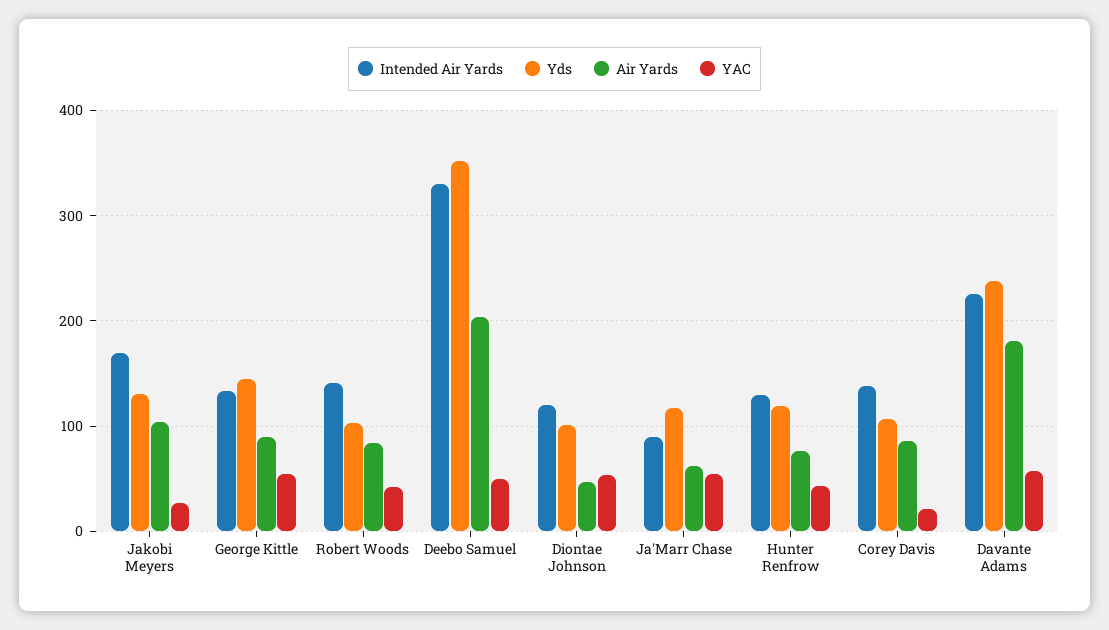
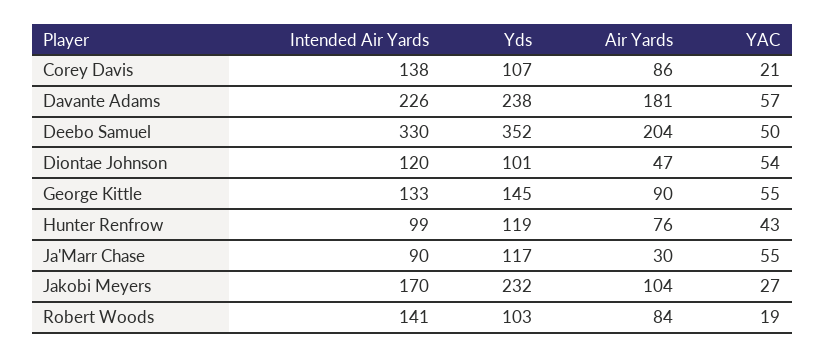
  {
    "Intended Air Yards": {
      "Jakobi Meyers": 170,
      "George Kittle": 133,
      "Robert Woods": 141,
      "Deebo Samuel": 330,
      "Diontae Johnson": 120,
      "Ja'Marr Chase": 90,
-     "Hunter Renfrow": 130,
+     "Hunter Renfrow": 99,
      "Corey Davis": 138,
      "Davante Adams": 226
    },
    "Yds": {
-     "Jakobi Meyers": 130,
+     "Jakobi Meyers": 232,
      "George Kittle": 145,
      "Robert Woods": 103,
      "Deebo Samuel": 352,
      "Diontae Johnson": 101,
      "Ja'Marr Chase": 117,
      "Hunter Renfrow": 119,
      "Corey Davis": 107,
      "Davante Adams": 238
    },
    "Air Yards": {
      "Jakobi Meyers": 104,
      "George Kittle": 90,
      "Robert Woods": 84,
      "Deebo Samuel": 204,
      "Diontae Johnson": 47,
-     "Ja'Marr Chase": 60,
+     "Ja'Marr Chase": 30,
      "Hunter Renfrow": 76,
      "Corey Davis": 86,
      "Davante Adams": 181
    },
    "YAC": {
      "Jakobi Meyers": 27,
      "George Kittle": 55,
-     "Robert Woods": 40,
+     "Robert Woods": 19,
      "Deebo Samuel": 50,
      "Diontae Johnson": 54,
      "Ja'Marr Chase": 55,
      "Hunter Renfrow": 43,
      "Corey Davis": 21,
      "Davante Adams": 57
    }
  }

